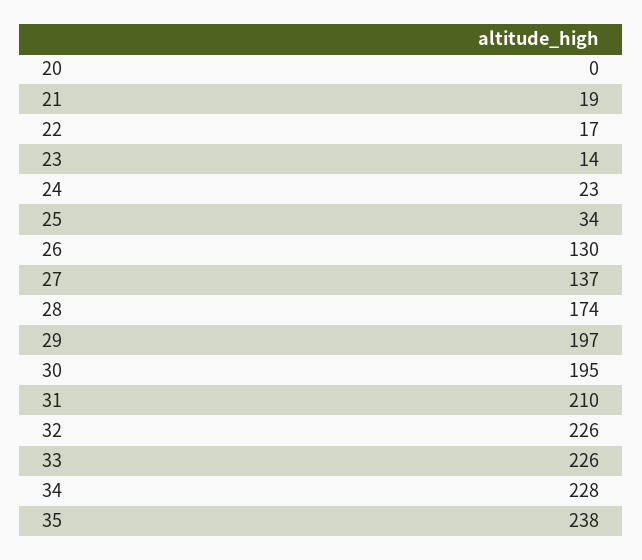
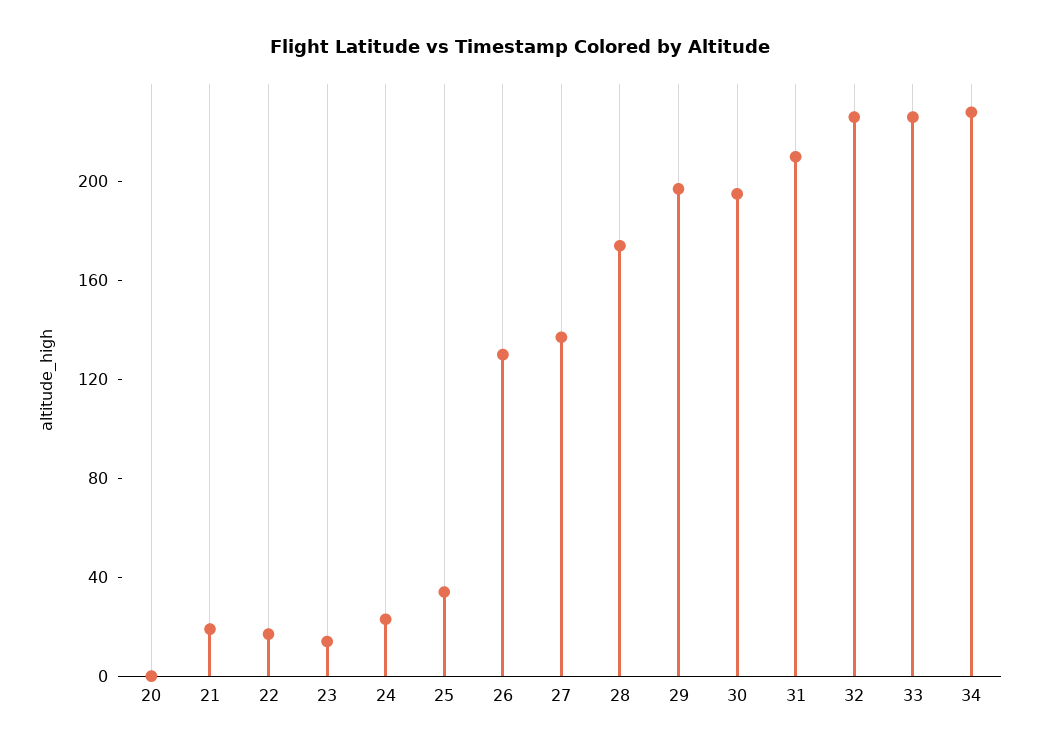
  {
    "20": 0,
    "21": 19,
    "22": 17,
    "23": 14,
    "24": 23,
    "25": 34,
    "26": 130,
    "27": 137,
    "28": 174,
    "29": 197,
    "30": 195,
    "31": 210,
    "32": 226,
    "33": 226,
-   "34": 228,
+   "34": 228
-   "35": 238
  }

